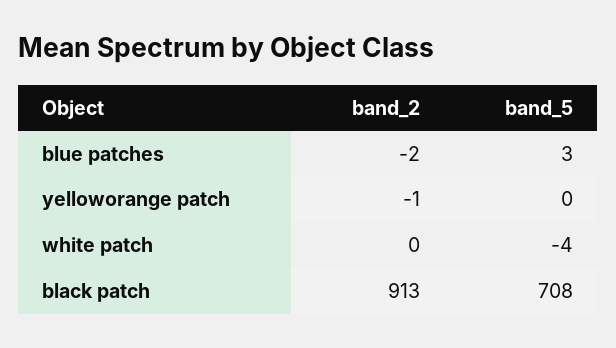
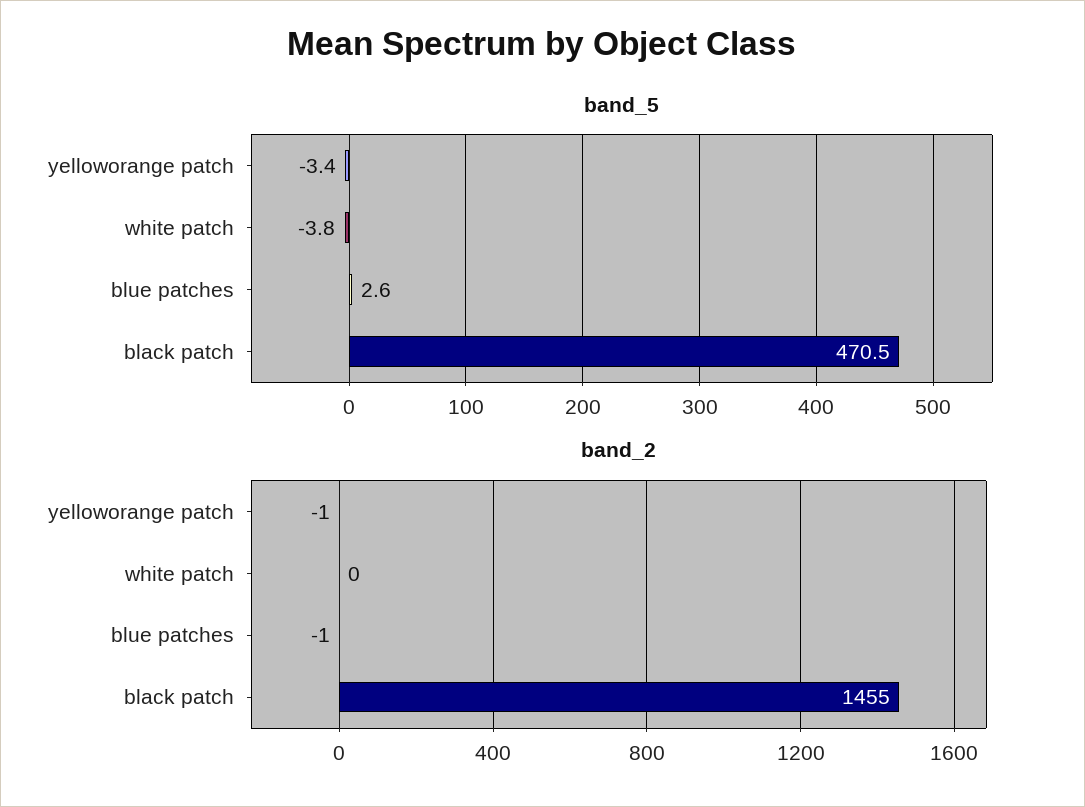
  {
    "band_2": {
-     "blue patches": -2,
+     "blue patches": -1,
      "yelloworange patch": -1,
      "white patch": 0,
-     "black patch": 913
+     "black patch": 1455
    },
    "band_5": {
      "blue patches": 2.6,
-     "yelloworange patch": 0,
+     "yelloworange patch": -3.4,
      "white patch": -3.8,
-     "black patch": 708
+     "black patch": 470.5
    }
  }

